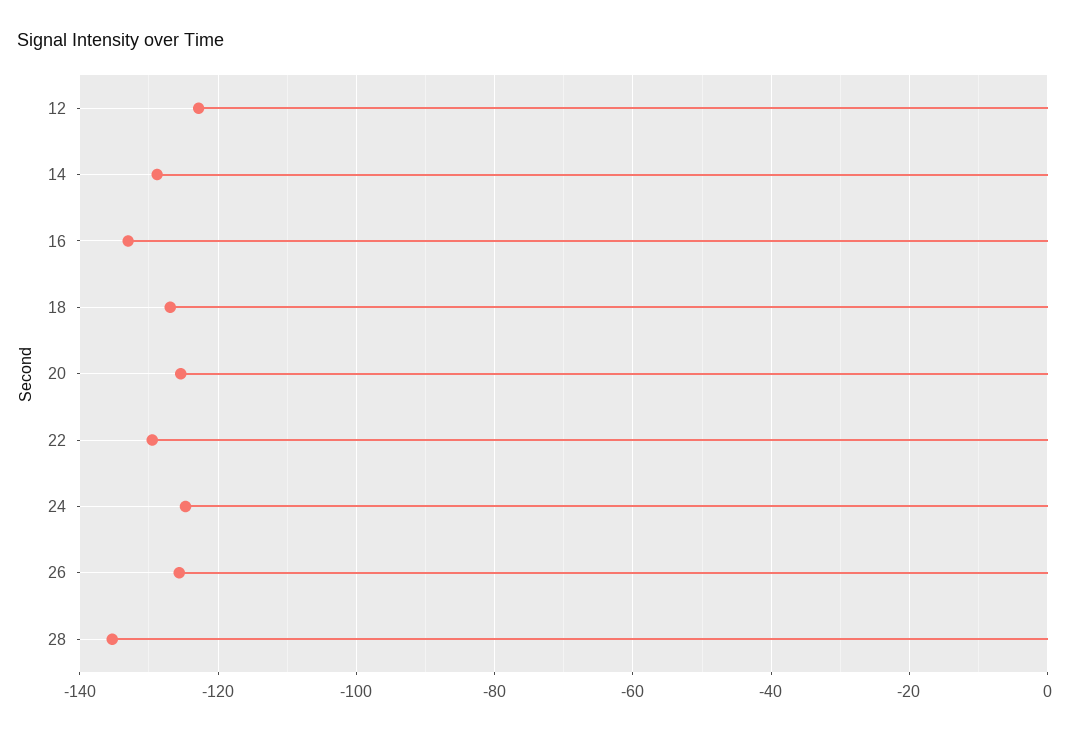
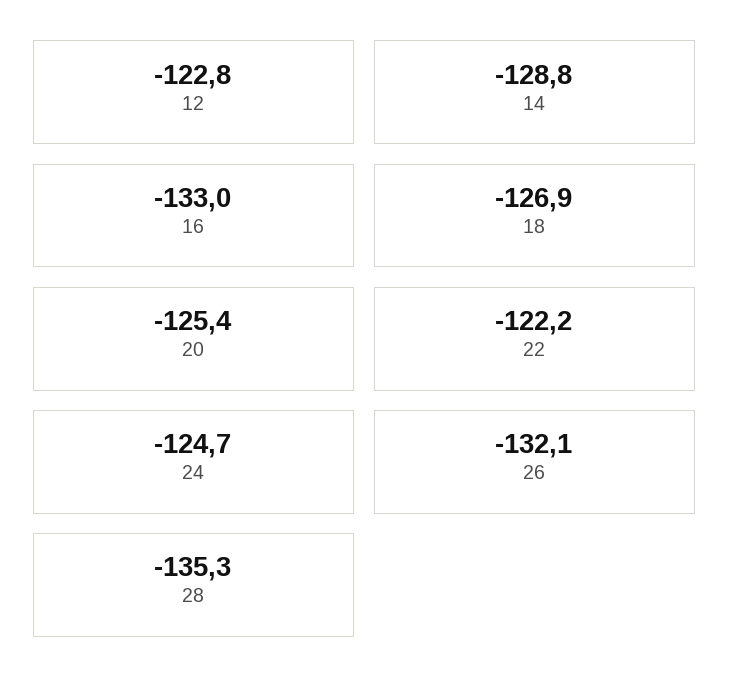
  {
    "12": -122.8,
    "14": -128.8,
    "16": -133,
    "18": -126.9,
    "20": -125.4,
-   "22": -130,
+   "22": -122.2,
    "24": -124.7,
-   "26": -126,
+   "26": -132.1,
    "28": -135.3
  }

